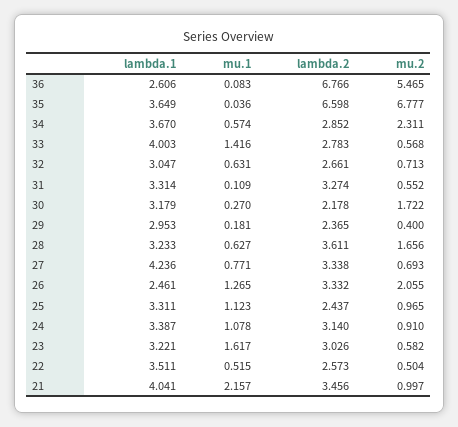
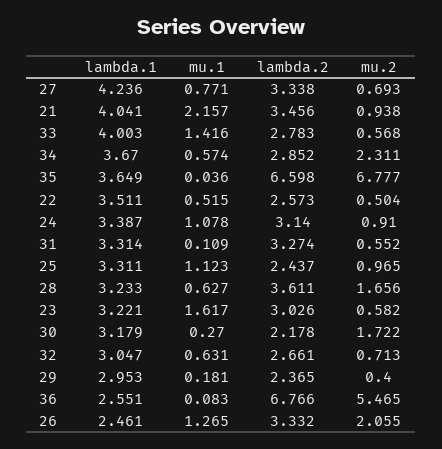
  {
    "lambda.1": {
-     "36": 2.606,
+     "36": 2.551,
      "35": 3.649,
      "34": 3.67,
      "33": 4.003,
      "32": 3.047,
      "31": 3.314,
      "30": 3.179,
      "29": 2.953,
      "28": 3.233,
      "27": 4.236,
      "26": 2.461,
      "25": 3.311,
      "24": 3.387,
      "23": 3.221,
      "22": 3.511,
      "21": 4.041
    },
    "mu.1": {
      "36": 0.083,
      "35": 0.036,
      "34": 0.574,
      "33": 1.416,
      "32": 0.631,
      "31": 0.109,
      "30": 0.27,
      "29": 0.181,
      "28": 0.627,
      "27": 0.771,
      "26": 1.265,
      "25": 1.123,
      "24": 1.078,
      "23": 1.617,
      "22": 0.515,
      "21": 2.157
    },
    "lambda.2": {
      "36": 6.766,
      "35": 6.598,
      "34": 2.852,
      "33": 2.783,
      "32": 2.661,
      "31": 3.274,
      "30": 2.178,
      "29": 2.365,
      "28": 3.611,
      "27": 3.338,
      "26": 3.332,
      "25": 2.437,
      "24": 3.14,
      "23": 3.026,
      "22": 2.573,
      "21": 3.456
    },
    "mu.2": {
      "36": 5.465,
      "35": 6.777,
      "34": 2.311,
      "33": 0.568,
      "32": 0.713,
      "31": 0.552,
      "30": 1.722,
      "29": 0.4,
      "28": 1.656,
      "27": 0.693,
      "26": 2.055,
      "25": 0.965,
      "24": 0.91,
      "23": 0.582,
      "22": 0.504,
-     "21": 0.997
+     "21": 0.938
    }
  }

